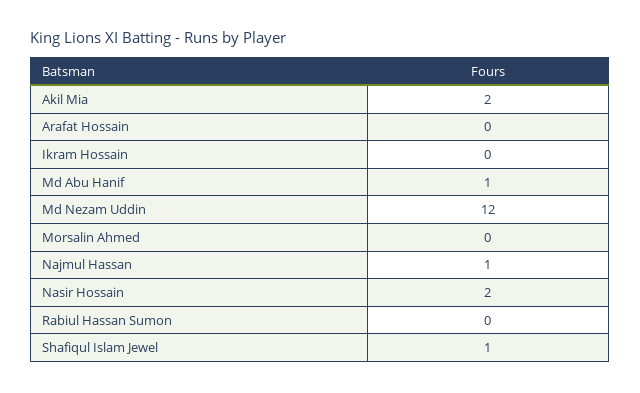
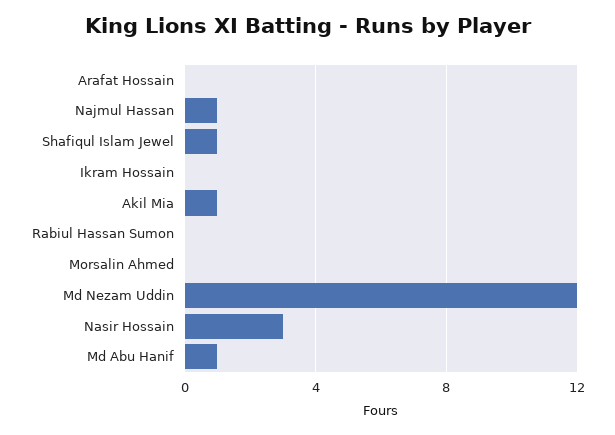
  {
-   "Akil Mia": 2,
+   "Akil Mia": 1,
    "Arafat Hossain": 0,
    "Ikram Hossain": 0,
    "Md Abu Hanif": 1,
    "Md Nezam Uddin": 12,
    "Morsalin Ahmed": 0,
    "Najmul Hassan": 1,
-   "Nasir Hossain": 2,
+   "Nasir Hossain": 3,
    "Rabiul Hassan Sumon": 0,
    "Shafiqul Islam Jewel": 1
  }

